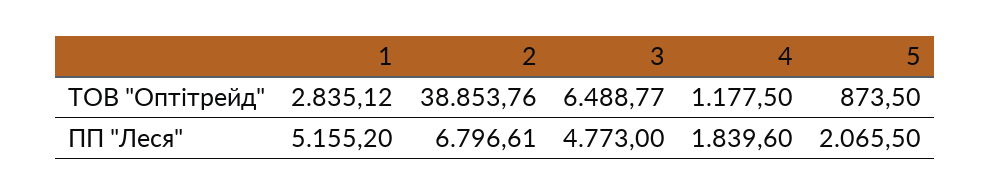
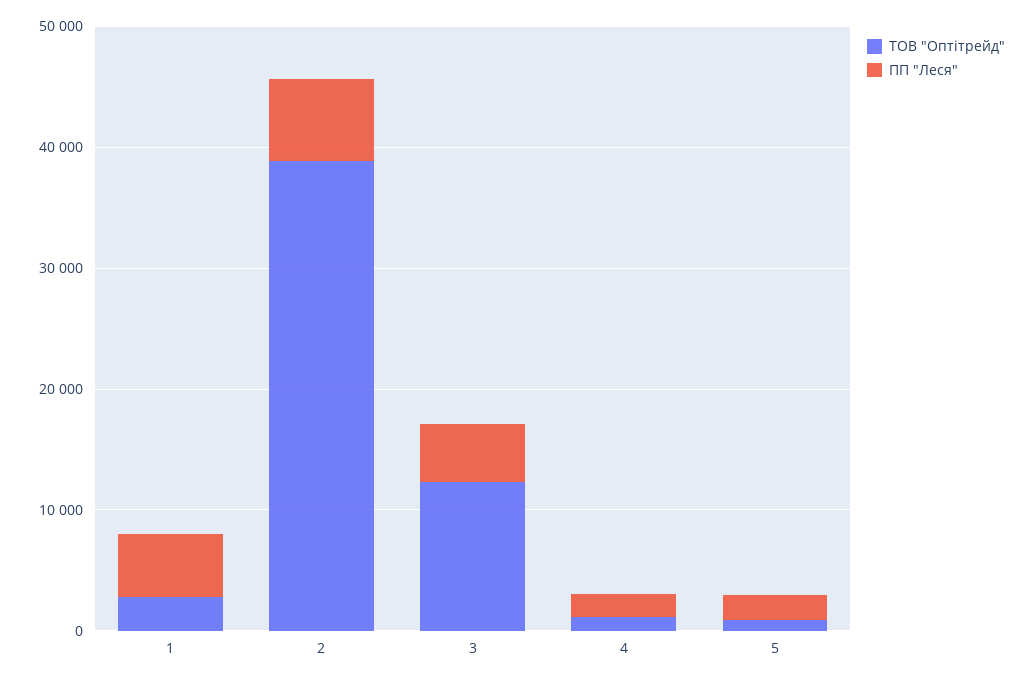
  {
    "ТОВ \"Оптітрейд\"": {
      "1": 2835.12,
      "2": 38853.76,
-     "3": 6488.77,
+     "3": 12000,
      "4": 1177.5,
      "5": 873.5
    },
    "ПП \"Леся\"": {
      "1": 5155.2,
      "2": 6796.61,
      "3": 4773,
      "4": 1839.6,
      "5": 2065.5
    }
  }

